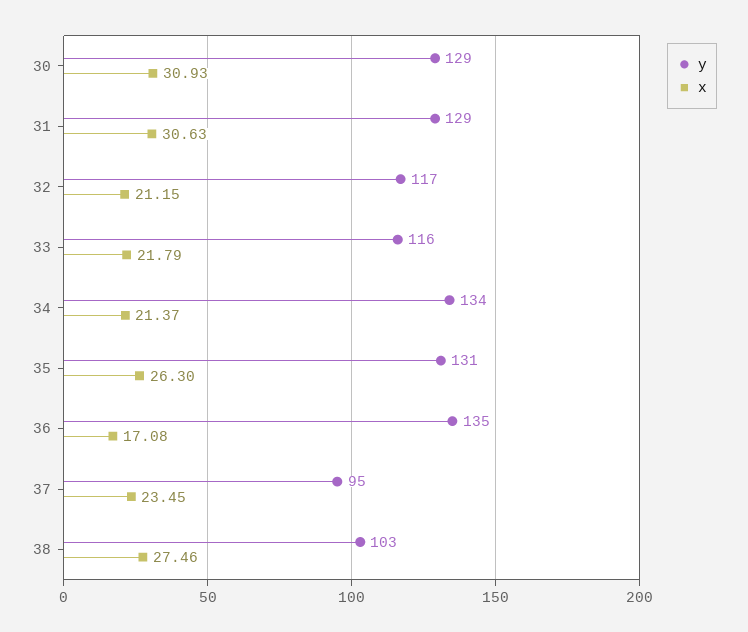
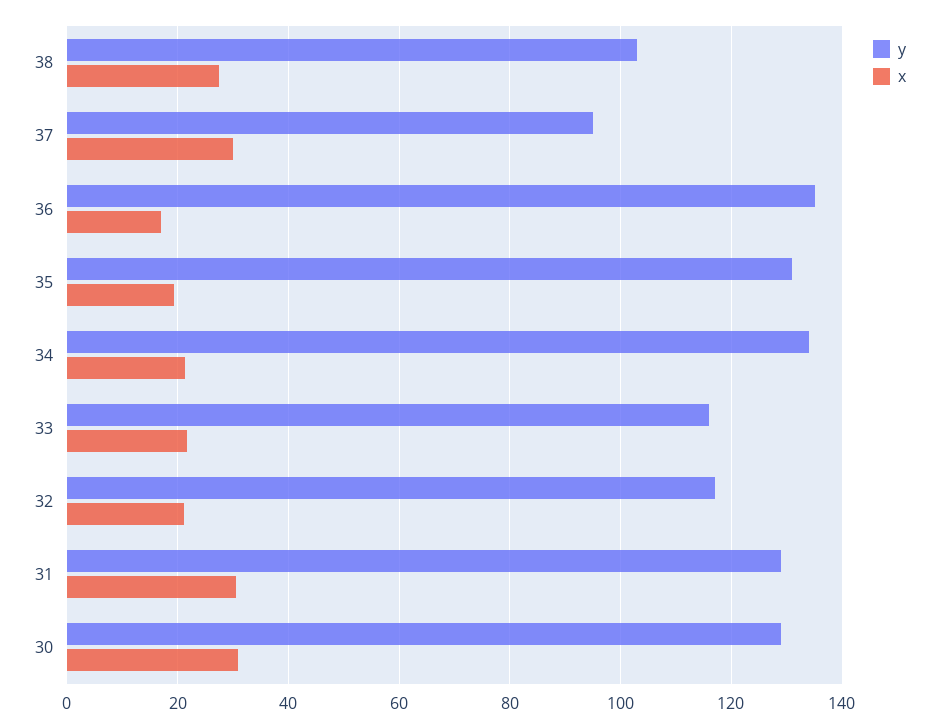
  {
    "y": {
      "30": 129,
      "31": 129,
      "32": 117,
      "33": 116,
      "34": 134,
      "35": 131,
      "36": 135,
      "37": 95,
      "38": 103
    },
    "x": {
      "30": 30.93,
      "31": 30.63,
      "32": 21.15,
      "33": 21.79,
      "34": 21.37,
-     "35": 26.3,
+     "35": 20,
      "36": 17.08,
-     "37": 23.45,
+     "37": 30,
      "38": 27.46
    }
  }

